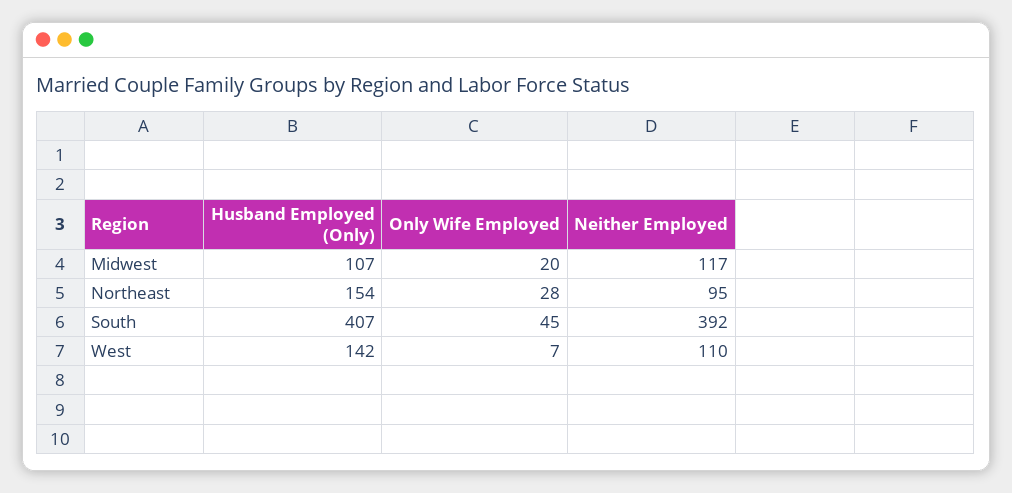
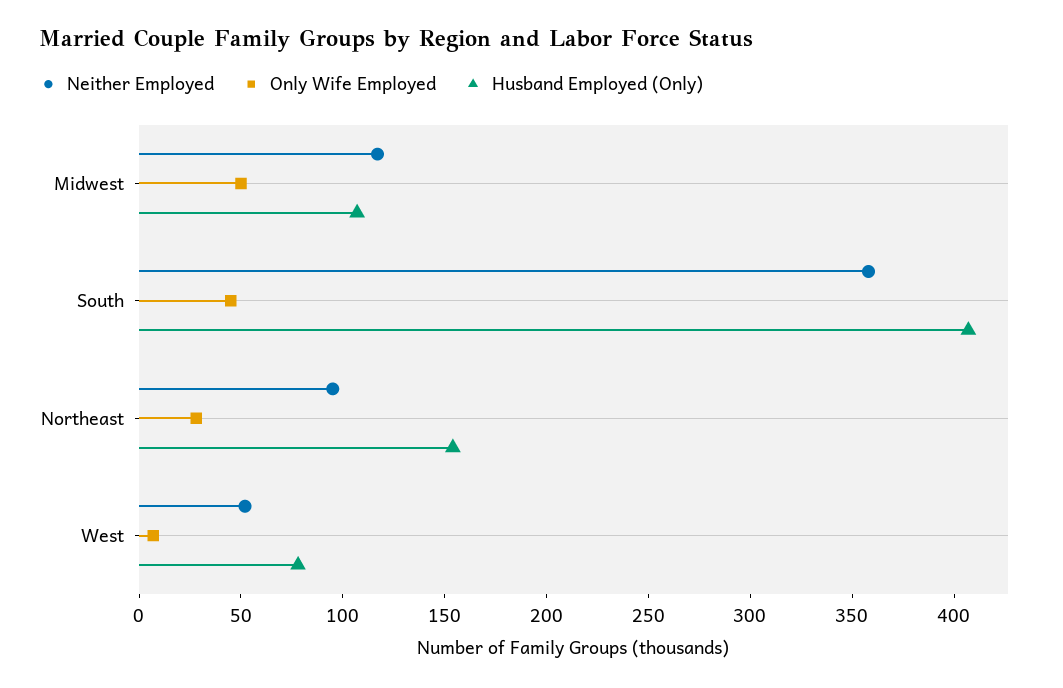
  {
    "Husband Employed (Only)": {
      "Midwest": 107,
      "Northeast": 154,
      "South": 407,
-     "West": 142
+     "West": 80
    },
    "Only Wife Employed": {
-     "Midwest": 20,
+     "Midwest": 50,
      "Northeast": 28,
      "South": 45,
      "West": 7
    },
    "Neither Employed": {
      "Midwest": 117,
      "Northeast": 95,
-     "South": 392,
+     "South": 360,
-     "West": 110
+     "West": 50
    }
  }

